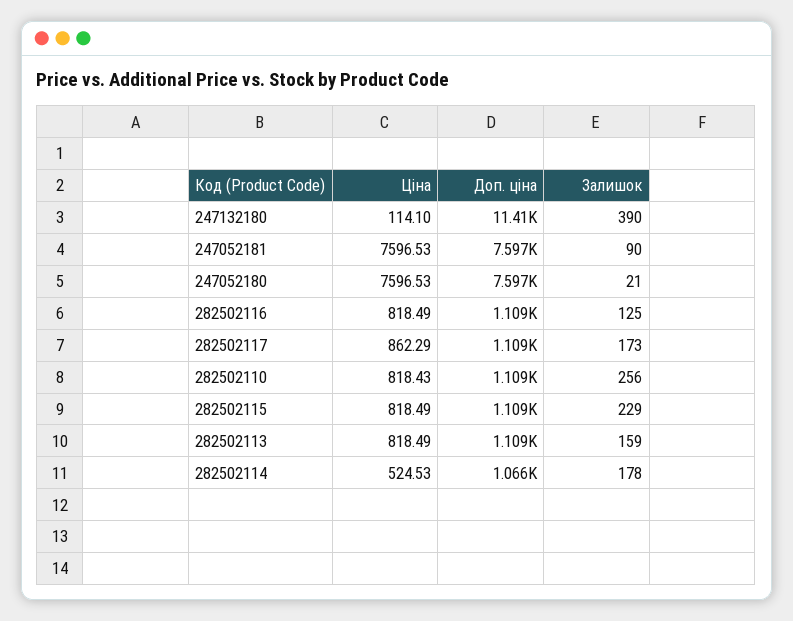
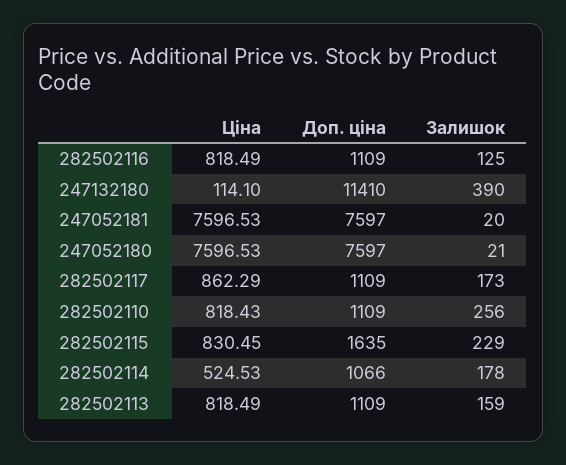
  {
    "Ціна": {
      "247132180": 114.1,
      "247052181": 7596.53,
      "247052180": 7596.53,
      "282502116": 818.49,
      "282502117": 862.29,
      "282502110": 818.43,
-     "282502115": 818.49,
+     "282502115": 830.45,
      "282502113": 818.49,
      "282502114": 524.53
    },
    "Доп. ціна": {
      "247132180": 11410,
      "247052181": 7597,
      "247052180": 7597,
      "282502116": 1109,
      "282502117": 1109,
      "282502110": 1109,
-     "282502115": 1109,
+     "282502115": 1635,
      "282502113": 1109,
      "282502114": 1066
    },
    "Залишок": {
      "247132180": 390,
-     "247052181": 90,
+     "247052181": 20,
      "247052180": 21,
      "282502116": 125,
      "282502117": 173,
      "282502110": 256,
      "282502115": 229,
      "282502113": 159,
      "282502114": 178
    }
  }

